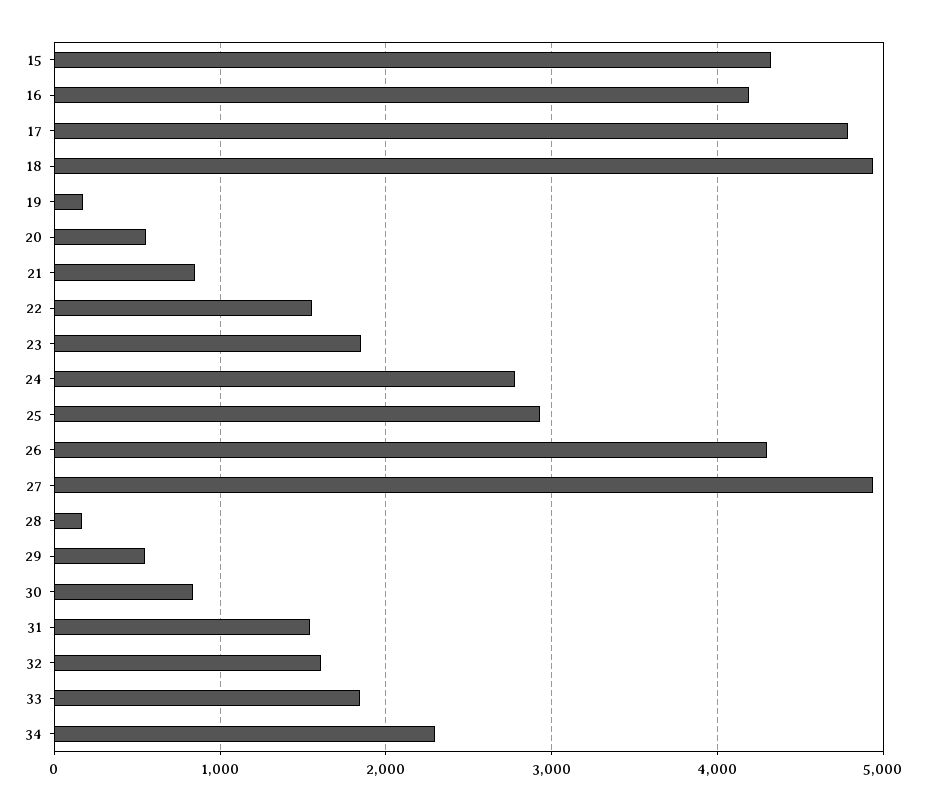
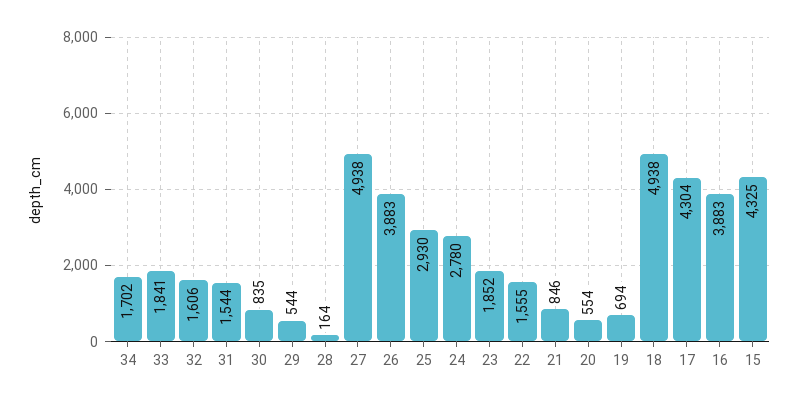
  {
    "15": 4325,
-   "16": 4200,
+   "16": 3883,
-   "17": 4800,
+   "17": 4304,
    "18": 4938,
-   "19": 200,
+   "19": 694,
    "20": 554,
    "21": 846,
    "22": 1555,
    "23": 1852,
    "24": 2780,
    "25": 2930,
-   "26": 4300,
+   "26": 3883,
    "27": 4938,
    "28": 164,
    "29": 544,
    "30": 835,
    "31": 1544,
    "32": 1606,
    "33": 1841,
-   "34": 2300
+   "34": 1702
  }

